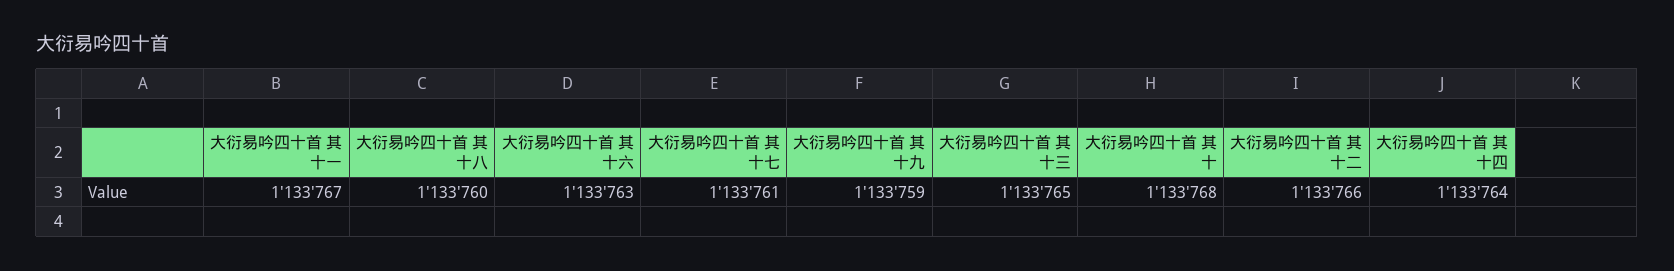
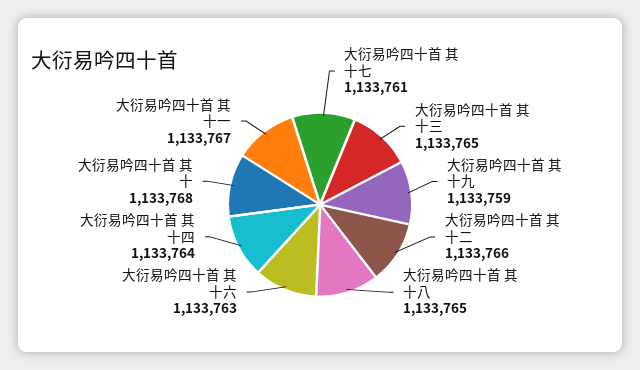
  {
    "大衍易吟四十首 其十一": 1133767,
-   "大衍易吟四十首 其十八": 1133760,
+   "大衍易吟四十首 其十八": 1133765,
    "大衍易吟四十首 其十六": 1133763,
    "大衍易吟四十首 其十七": 1133761,
    "大衍易吟四十首 其十九": 1133759,
    "大衍易吟四十首 其十三": 1133765,
    "大衍易吟四十首 其十": 1133768,
    "大衍易吟四十首 其十二": 1133766,
    "大衍易吟四十首 其十四": 1133764
  }

